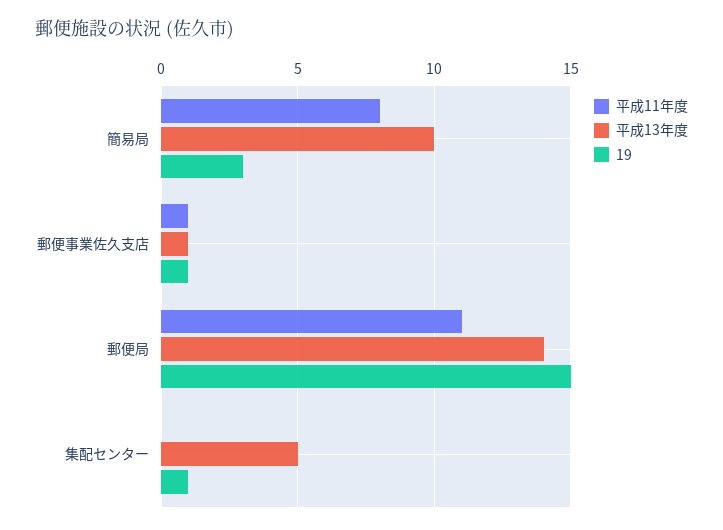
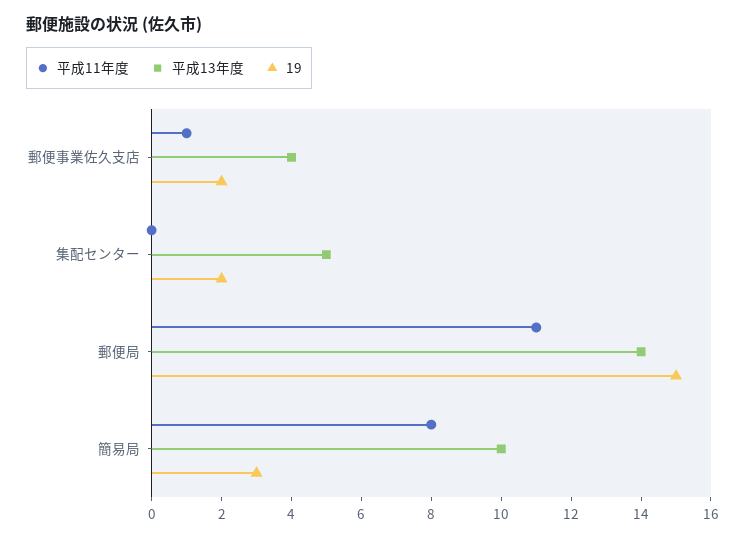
  {
    "平成11年度": {
      "簡易局": 8,
      "郵便事業佐久支店": 1,
      "郵便局": 11,
      "集配センター": 0
    },
    "平成13年度": {
      "簡易局": 10,
-     "郵便事業佐久支店": 1,
+     "郵便事業佐久支店": 4,
      "郵便局": 14,
      "集配センター": 5
    },
    "19": {
      "簡易局": 3,
-     "郵便事業佐久支店": 1,
+     "郵便事業佐久支店": 2,
      "郵便局": 15,
-     "集配センター": 1
+     "集配センター": 2
    }
  }

